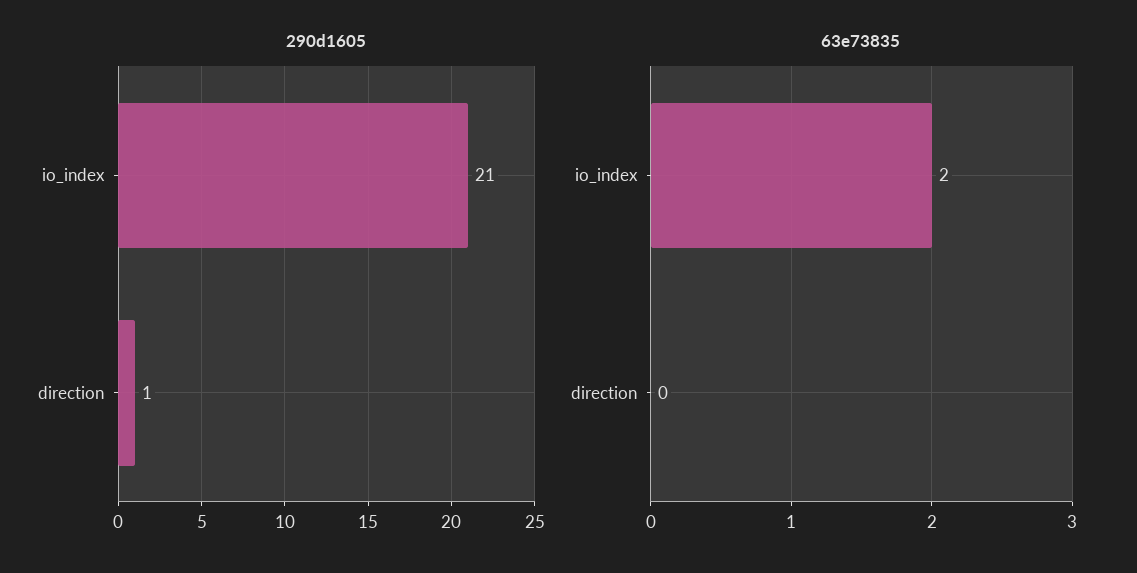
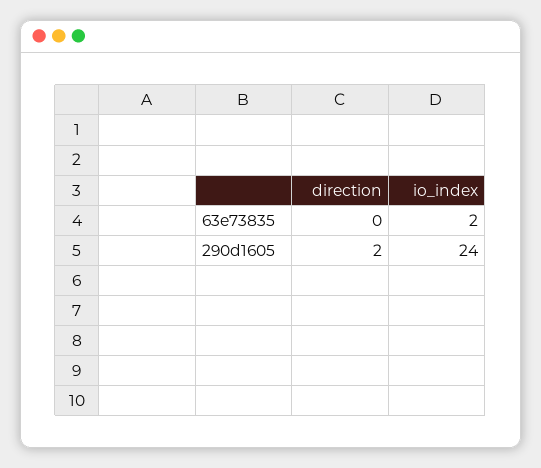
  {
    "290d1605": {
-     "io_index": 21,
+     "io_index": 24,
-     "direction": 1
+     "direction": 2
    },
    "63e73835": {
      "io_index": 2,
      "direction": 0
    }
  }

